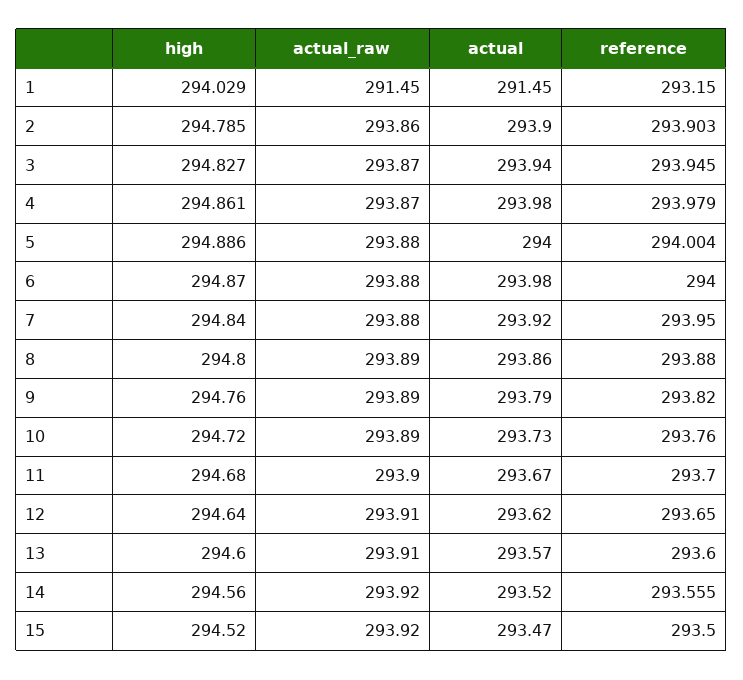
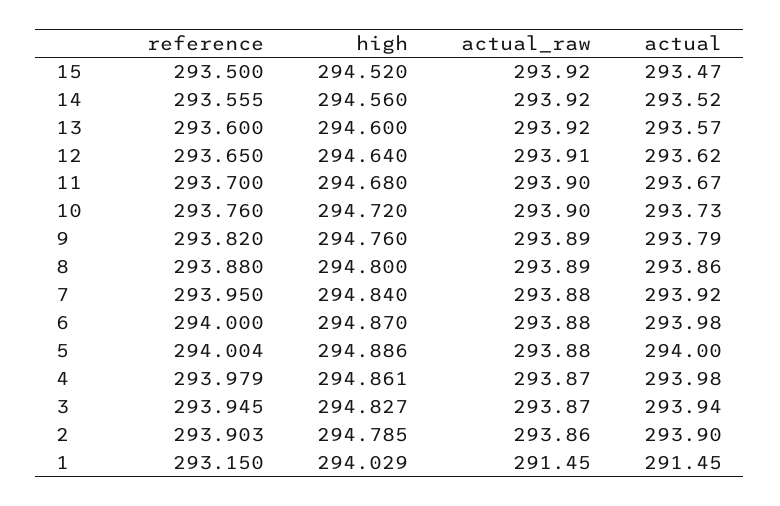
  {
    "high": {
      "1": 294.029,
      "2": 294.785,
      "3": 294.827,
      "4": 294.861,
      "5": 294.886,
      "6": 294.87,
      "7": 294.84,
      "8": 294.8,
      "9": 294.76,
      "10": 294.72,
      "11": 294.68,
      "12": 294.64,
      "13": 294.6,
      "14": 294.56,
      "15": 294.52
    },
    "actual_raw": {
      "1": 291.45,
      "2": 293.86,
      "3": 293.87,
      "4": 293.87,
      "5": 293.88,
      "6": 293.88,
      "7": 293.88,
      "8": 293.89,
      "9": 293.89,
-     "10": 293.89,
+     "10": 293.9,
      "11": 293.9,
      "12": 293.91,
-     "13": 293.91,
+     "13": 293.92,
      "14": 293.92,
      "15": 293.92
    },
    "actual": {
      "1": 291.45,
      "2": 293.9,
      "3": 293.94,
      "4": 293.98,
      "5": 294,
      "6": 293.98,
      "7": 293.92,
      "8": 293.86,
      "9": 293.79,
      "10": 293.73,
      "11": 293.67,
      "12": 293.62,
      "13": 293.57,
      "14": 293.52,
      "15": 293.47
    },
    "reference": {
      "1": 293.15,
      "2": 293.903,
      "3": 293.945,
      "4": 293.979,
      "5": 294.004,
      "6": 294,
      "7": 293.95,
      "8": 293.88,
      "9": 293.82,
      "10": 293.76,
      "11": 293.7,
      "12": 293.65,
      "13": 293.6,
      "14": 293.555,
      "15": 293.5
    }
  }

